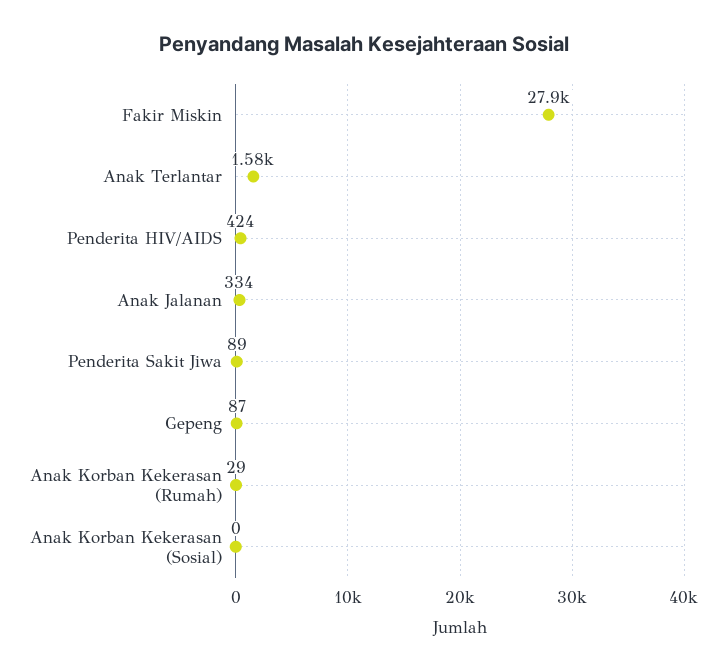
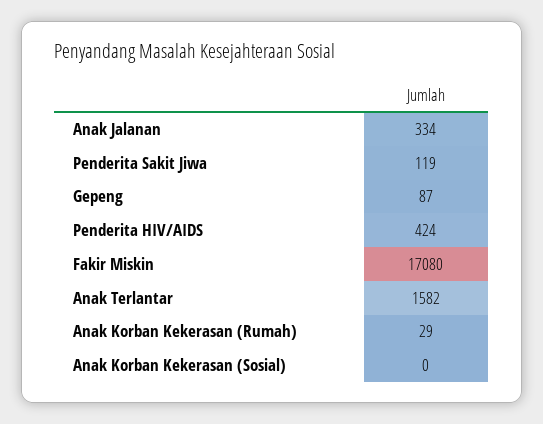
  {
-   "Fakir Miskin": 27900,
+   "Fakir Miskin": 17080,
    "Anak Terlantar": 1582,
    "Penderita HIV/AIDS": 424,
    "Anak Jalanan": 334,
-   "Penderita Sakit Jiwa": 89,
+   "Penderita Sakit Jiwa": 119,
    "Gepeng": 87,
    "Anak Korban Kekerasan (Rumah)": 29,
    "Anak Korban Kekerasan (Sosial)": 0
  }

